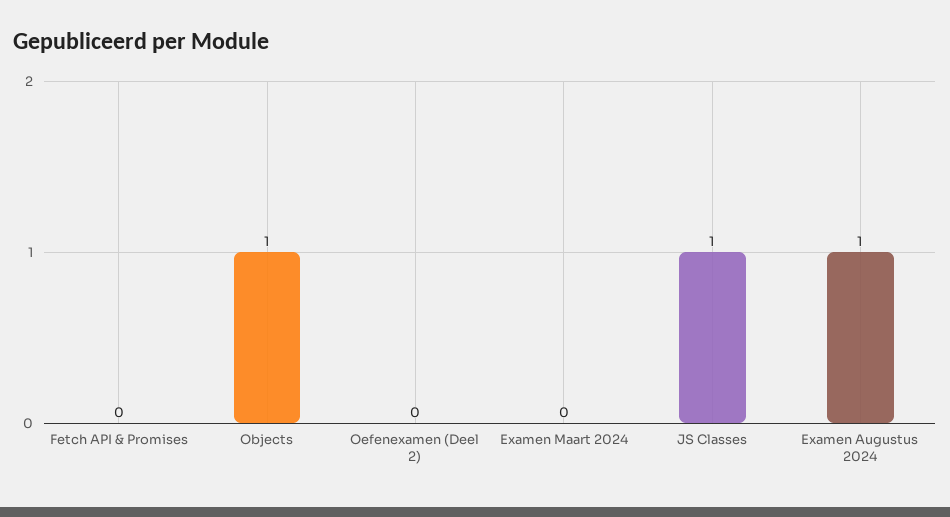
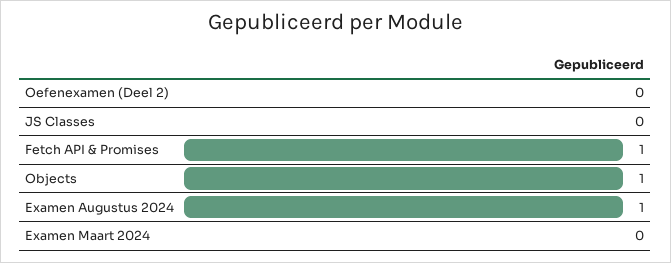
  {
-   "Fetch API & Promises": 0,
+   "Fetch API & Promises": 1,
    "Objects": 1,
    "Oefenexamen (Deel 2)": 0,
    "Examen Maart 2024": 0,
-   "JS Classes": 1,
+   "JS Classes": 0,
    "Examen Augustus 2024": 1
  }

